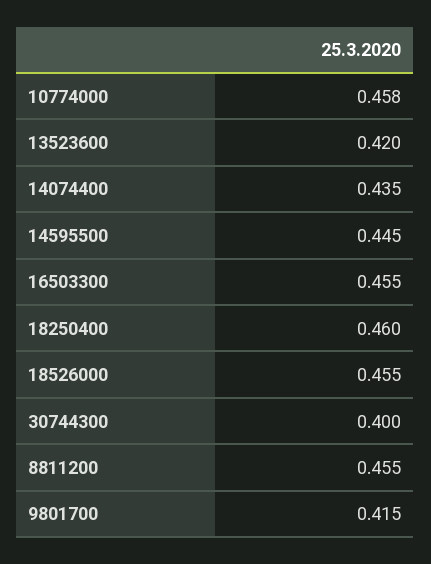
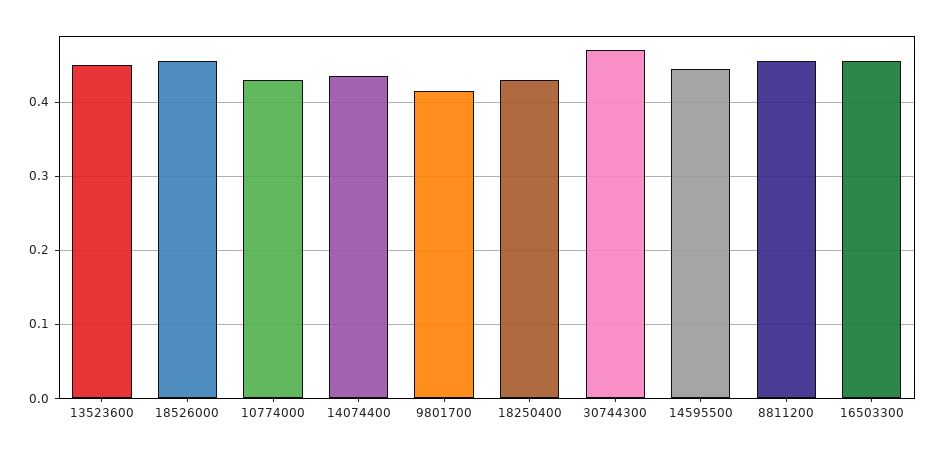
  {
-   "10774000": 0.458,
+   "10774000": 0.43,
-   "13523600": 0.42,
+   "13523600": 0.45,
    "14074400": 0.435,
    "14595500": 0.445,
    "16503300": 0.455,
-   "18250400": 0.46,
+   "18250400": 0.43,
    "18526000": 0.455,
-   "30744300": 0.4,
+   "30744300": 0.47,
    "8811200": 0.455,
    "9801700": 0.415
  }

